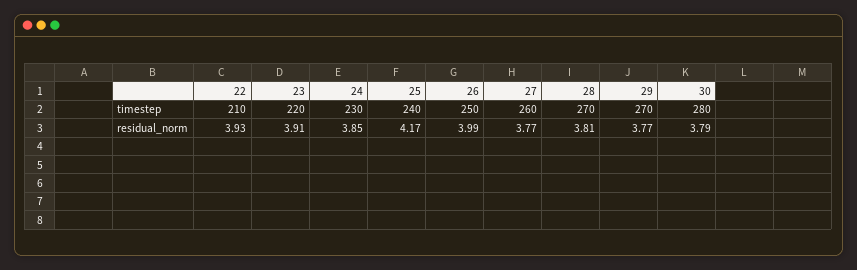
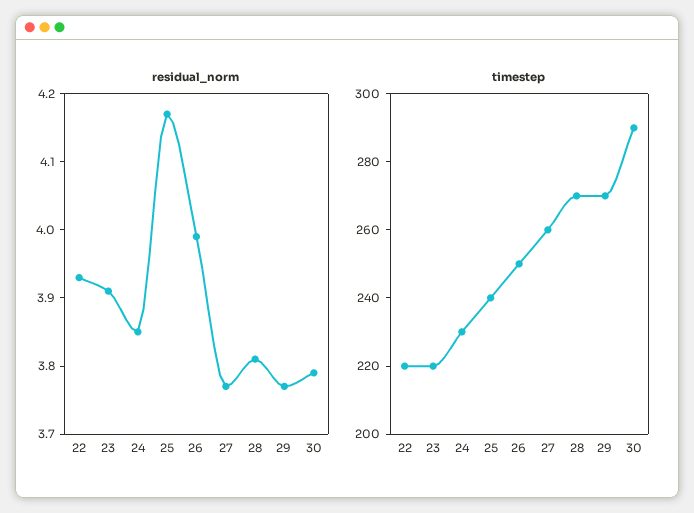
  {
    "timestep": {
-     "22": 210,
+     "22": 220,
      "23": 220,
      "24": 230,
      "25": 240,
      "26": 250,
      "27": 260,
      "28": 270,
      "29": 270,
-     "30": 280
+     "30": 290
    },
    "residual_norm": {
      "22": 3.93,
      "23": 3.91,
      "24": 3.85,
      "25": 4.17,
      "26": 3.99,
      "27": 3.77,
      "28": 3.81,
      "29": 3.77,
      "30": 3.79
    }
  }

